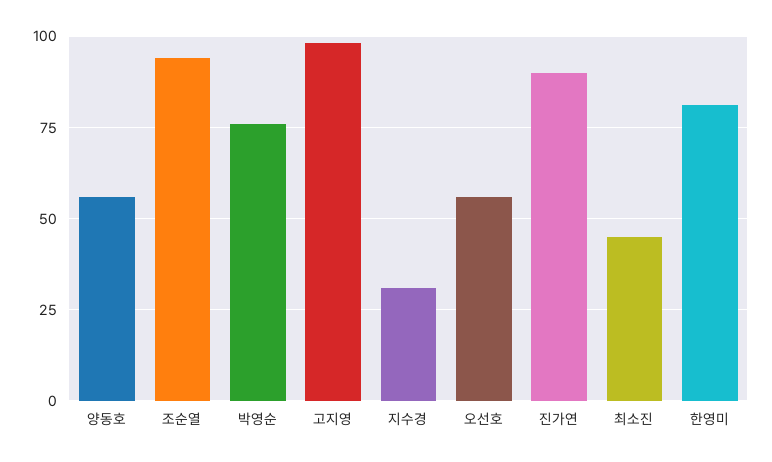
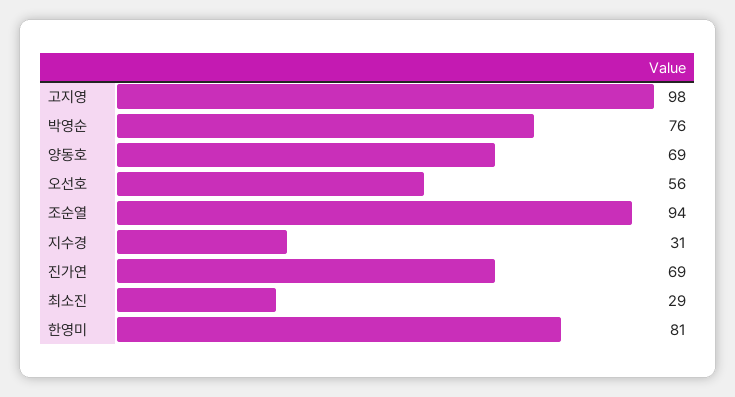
  {
-   "양동호": 55,
+   "양동호": 69,
    "조순열": 94,
    "박영순": 76,
    "고지영": 98,
    "지수경": 31,
    "오선호": 56,
-   "진가연": 90,
+   "진가연": 69,
-   "최소진": 45,
+   "최소진": 29,
    "한영미": 81
  }

